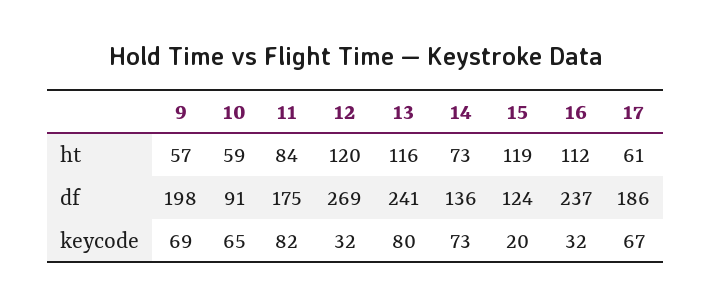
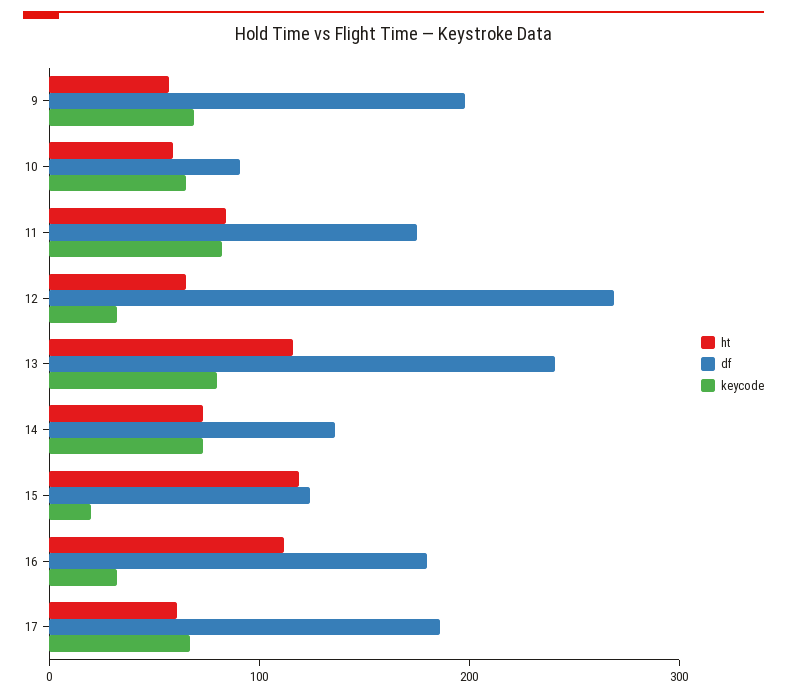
  {
    "ht": {
      "9": 57,
      "10": 59,
      "11": 84,
-     "12": 120,
+     "12": 60,
      "13": 116,
      "14": 73,
      "15": 119,
      "16": 112,
      "17": 61
    },
    "df": {
      "9": 198,
      "10": 91,
      "11": 175,
      "12": 269,
      "13": 241,
      "14": 136,
      "15": 124,
-     "16": 237,
+     "16": 180,
      "17": 186
    },
    "keycode": {
      "9": 69,
      "10": 65,
      "11": 82,
      "12": 32,
      "13": 80,
      "14": 73,
      "15": 20,
      "16": 32,
      "17": 67
    }
  }

